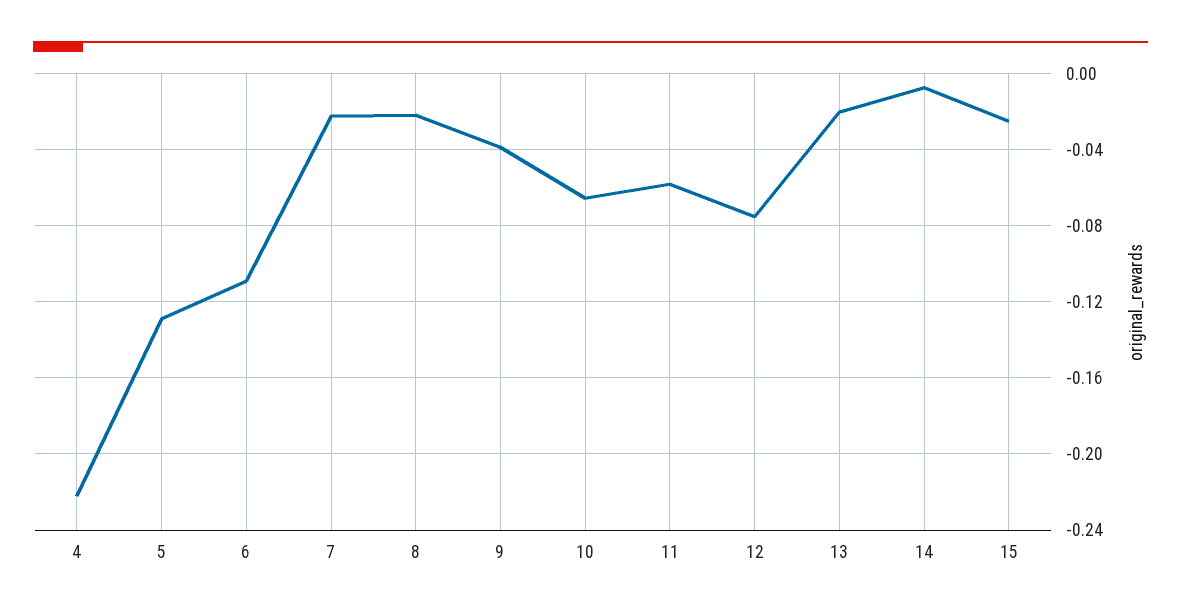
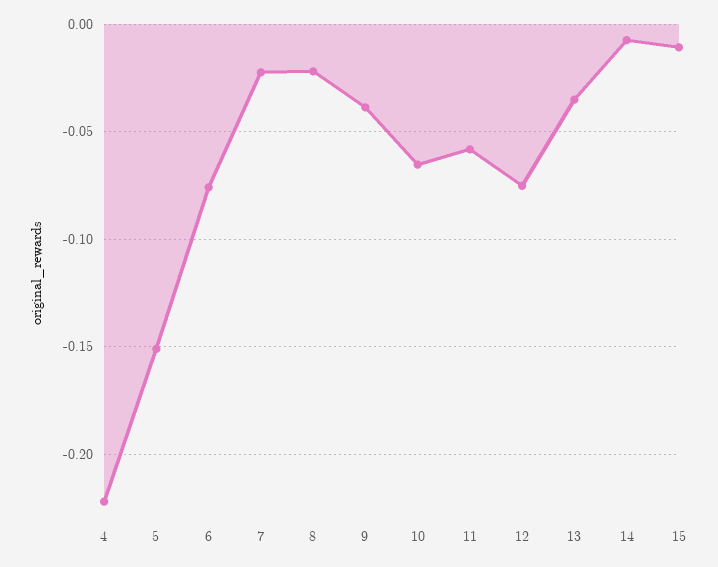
  {
    "4": -0.22,
-   "5": -0.13,
+   "5": -0.15,
-   "6": -0.11,
+   "6": -0.075,
    "7": -0.02,
    "8": -0.02,
    "9": -0.04,
    "10": -0.065,
    "11": -0.06,
    "12": -0.075,
-   "13": -0.02,
+   "13": -0.035,
    "14": -0.005,
-   "15": -0.025
+   "15": -0.01
  }

